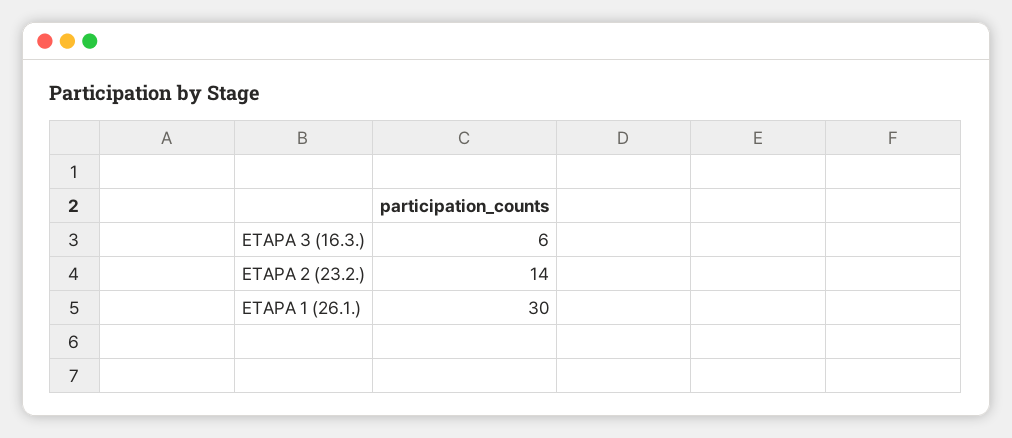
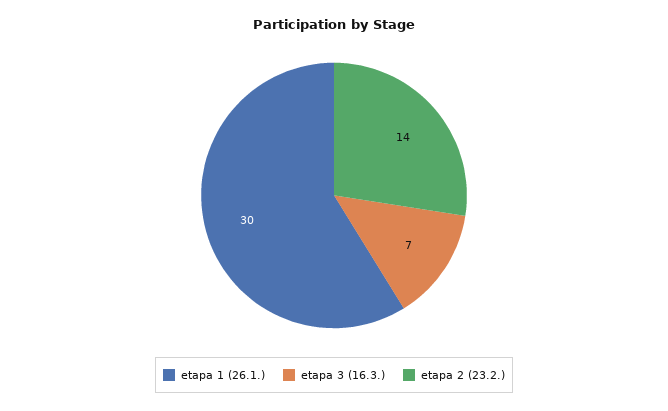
  {
-   "ETAPA 3 (16.3.)": 6,
+   "ETAPA 3 (16.3.)": 7,
    "ETAPA 2 (23.2.)": 14,
    "ETAPA 1 (26.1.)": 30
  }

